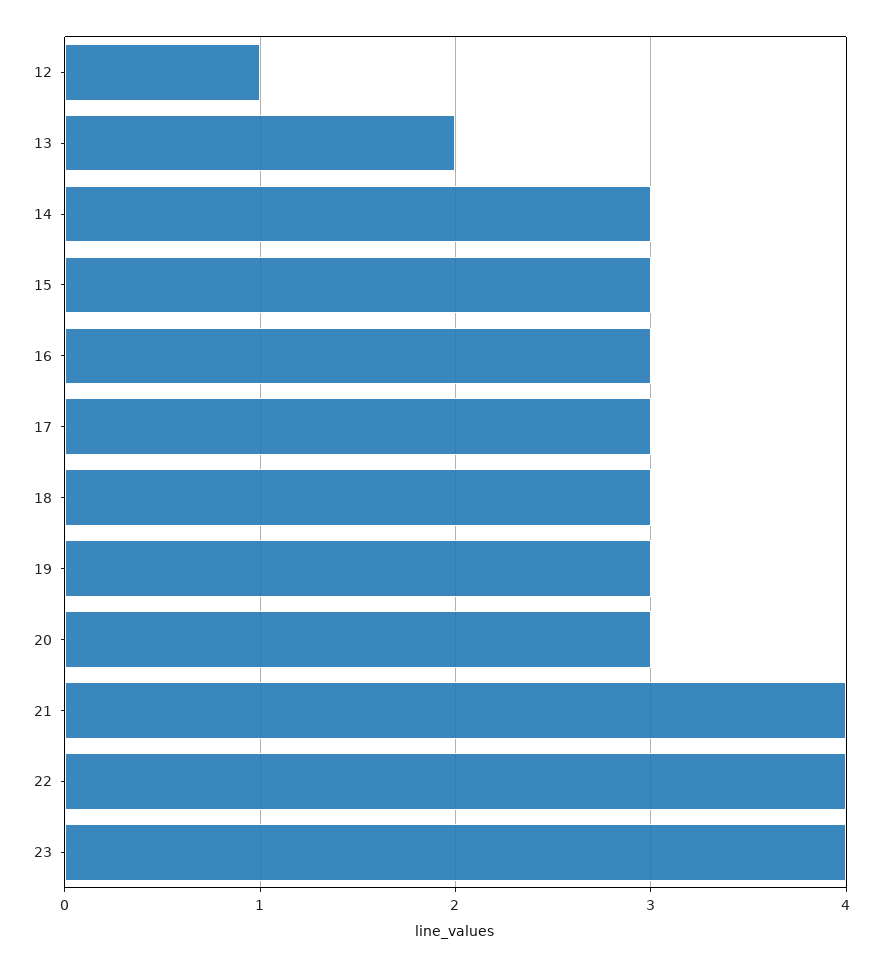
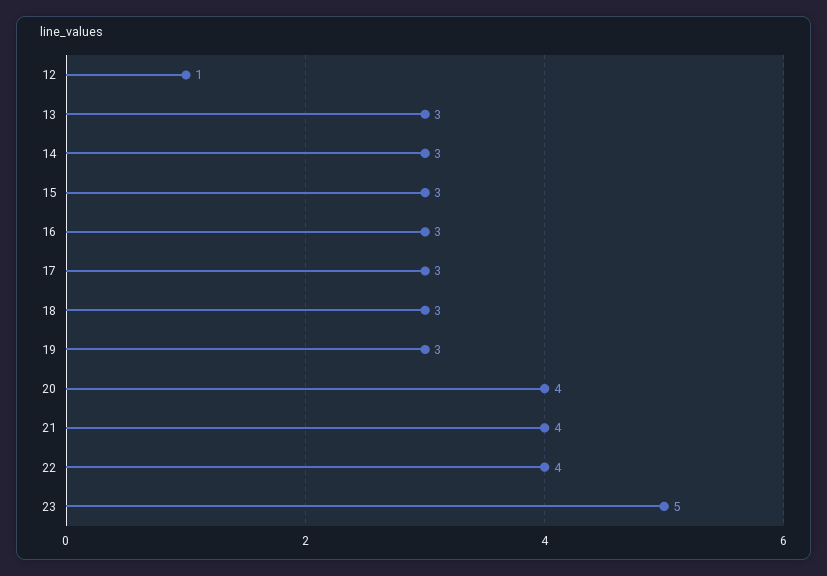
  {
    "12": 1,
-   "13": 2,
+   "13": 3,
    "14": 3,
    "15": 3,
    "16": 3,
    "17": 3,
    "18": 3,
    "19": 3,
-   "20": 3,
+   "20": 4,
    "21": 4,
    "22": 4,
-   "23": 4
+   "23": 5
  }

